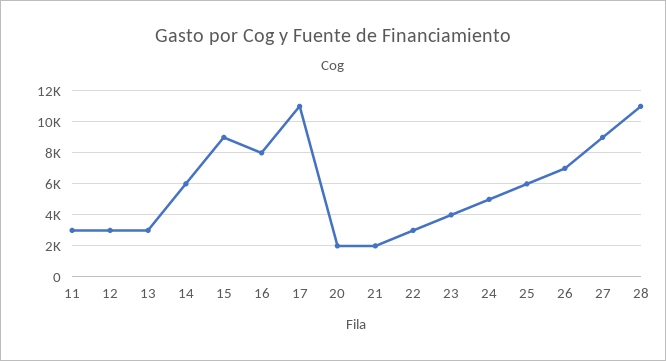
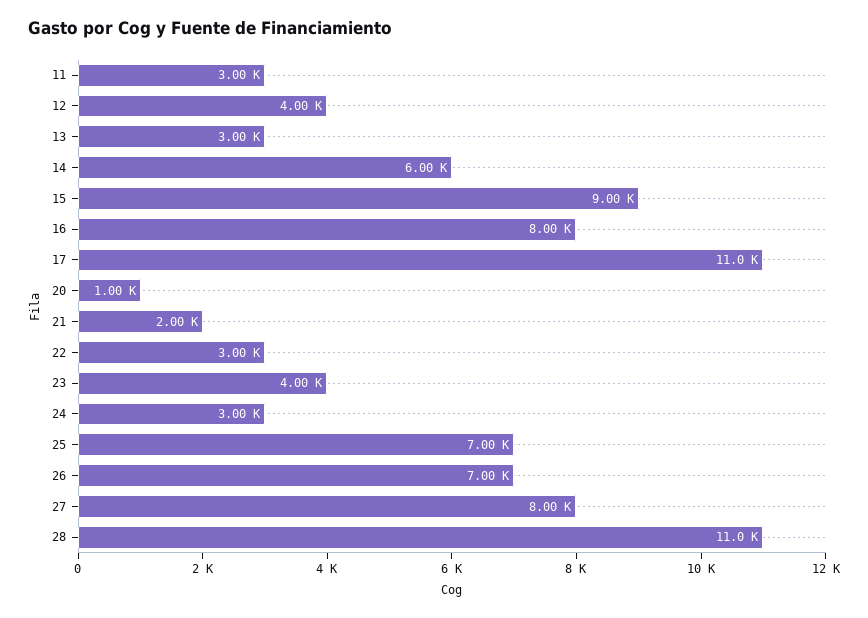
  {
    "11": 3000,
-   "12": 3000,
+   "12": 4000,
    "13": 3000,
    "14": 6000,
    "15": 9000,
    "16": 8000,
    "17": 11000,
-   "20": 2000,
+   "20": 1000,
    "21": 2000,
    "22": 3000,
    "23": 4000,
-   "24": 5000,
+   "24": 3000,
-   "25": 6000,
+   "25": 7000,
    "26": 7000,
-   "27": 9000,
+   "27": 8000,
    "28": 11000
  }

